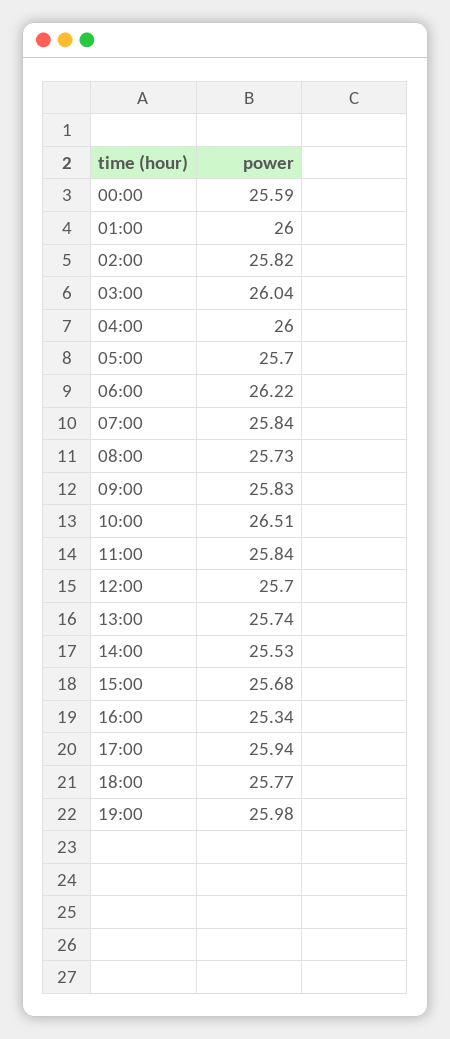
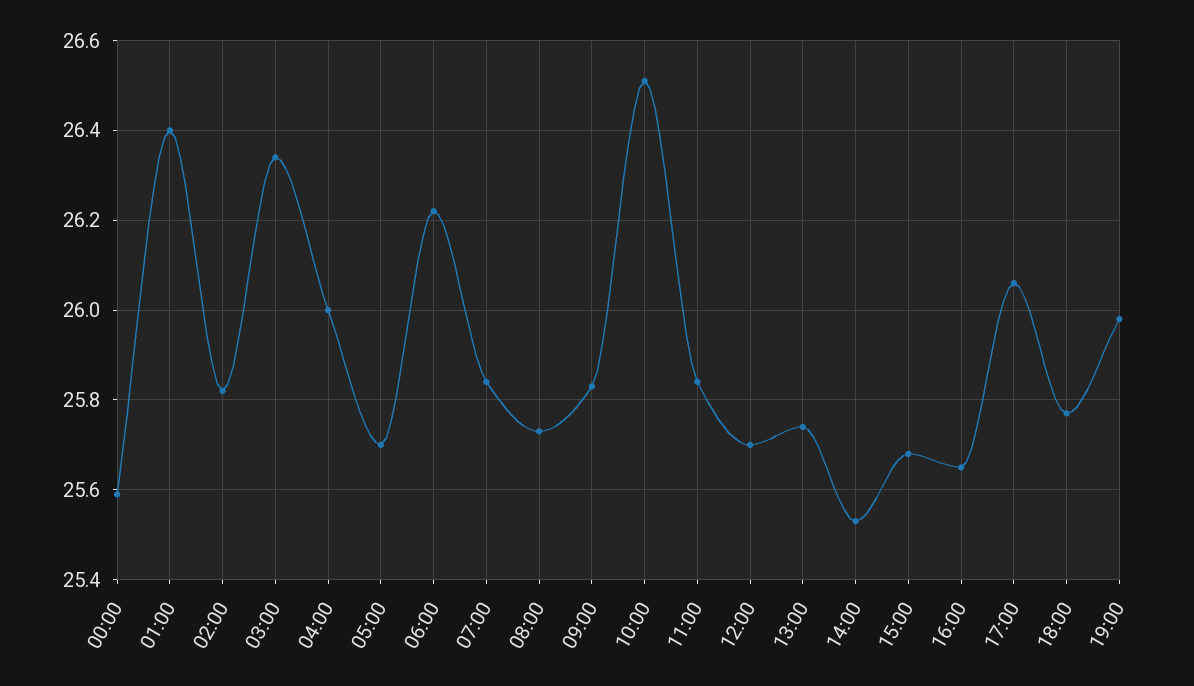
  {
    "00:00": 25.59,
-   "01:00": 26,
+   "01:00": 26.4,
    "02:00": 25.82,
-   "03:00": 26.04,
+   "03:00": 26.35,
    "04:00": 26,
    "05:00": 25.7,
    "06:00": 26.22,
    "07:00": 25.84,
    "08:00": 25.73,
    "09:00": 25.83,
    "10:00": 26.51,
    "11:00": 25.84,
    "12:00": 25.7,
    "13:00": 25.74,
    "14:00": 25.53,
    "15:00": 25.68,
-   "16:00": 25.34,
+   "16:00": 25.65,
-   "17:00": 25.94,
+   "17:00": 26.05,
    "18:00": 25.77,
    "19:00": 25.98
  }

